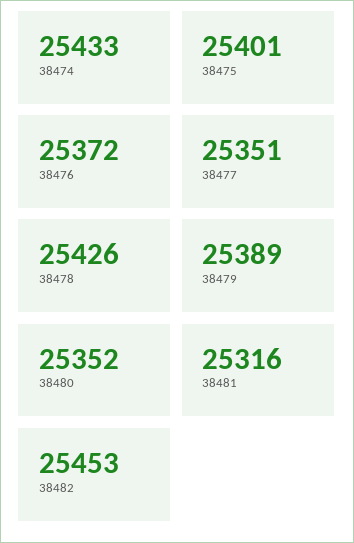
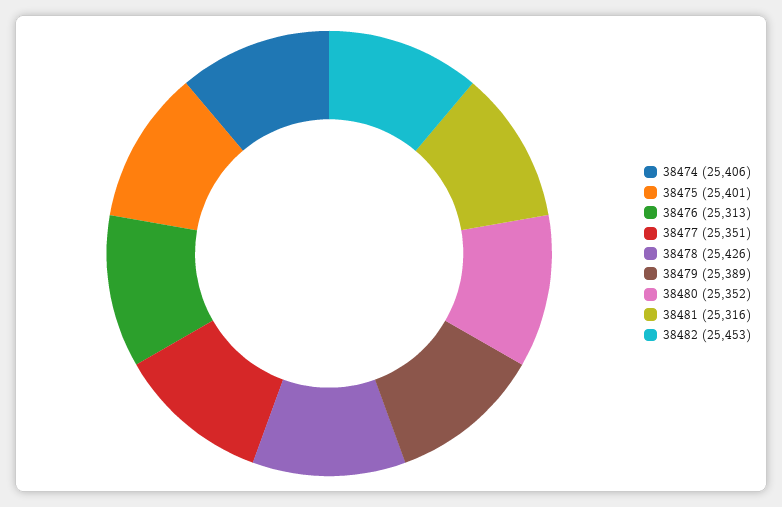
  {
-   "38474": 25433,
+   "38474": 25406,
    "38475": 25401,
-   "38476": 25372,
+   "38476": 25313,
    "38477": 25351,
    "38478": 25426,
    "38479": 25389,
    "38480": 25352,
    "38481": 25316,
    "38482": 25453
  }

